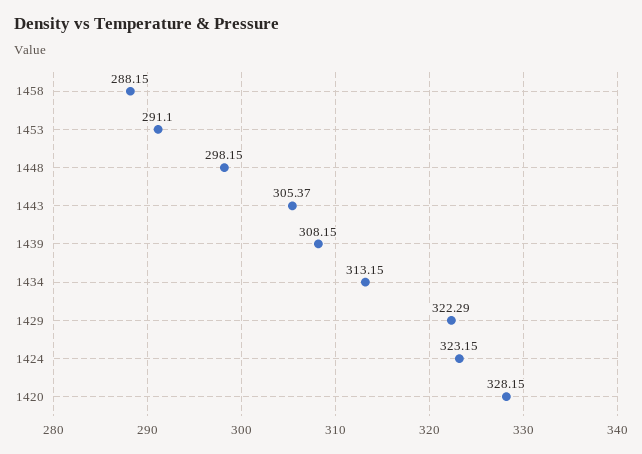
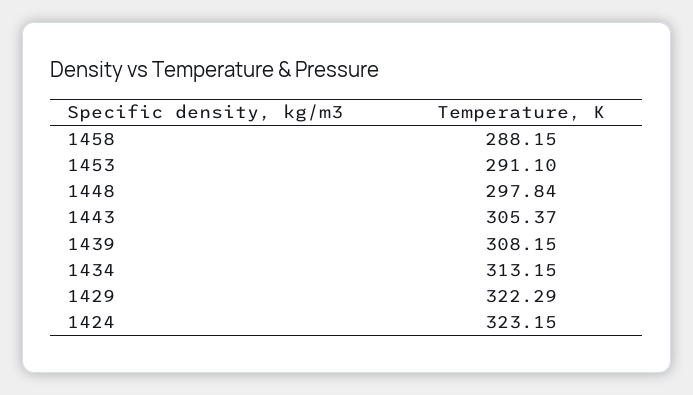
  {
    "1458": 288.15,
    "1453": 291.1,
-   "1448": 298.15,
+   "1448": 297.84,
    "1443": 305.37,
    "1439": 308.15,
    "1434": 313.15,
    "1429": 322.29,
-   "1424": 323.15,
+   "1424": 323.15
-   "1420": 328.15
  }

